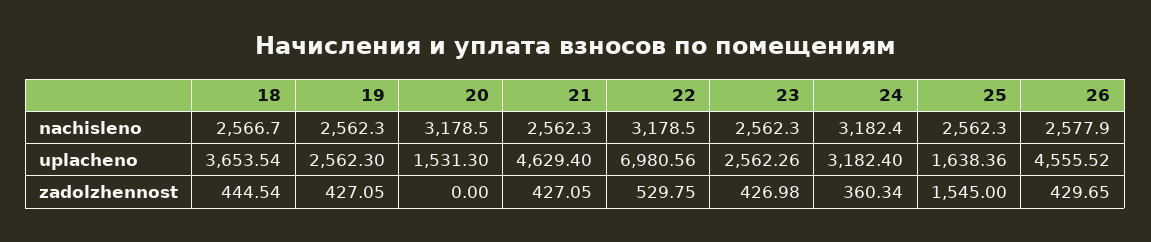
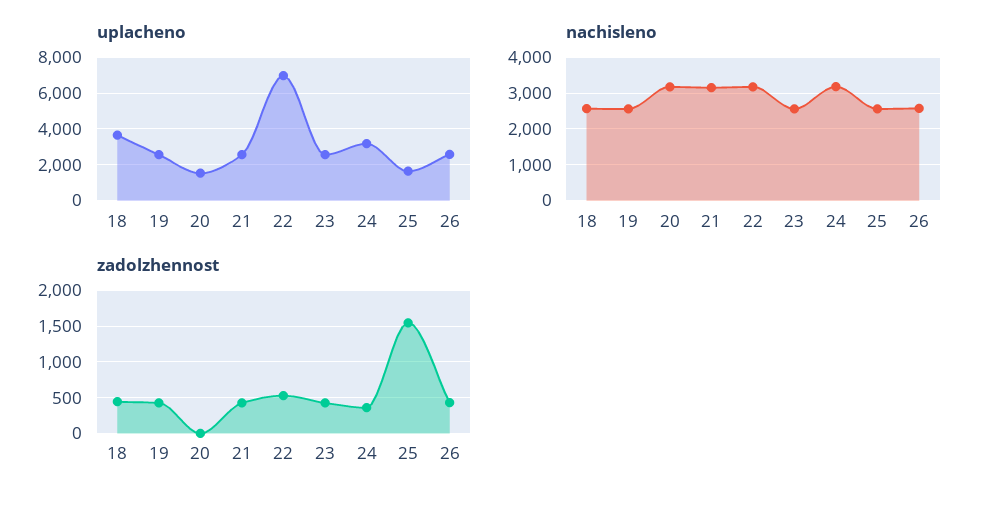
  {
    "nachisleno": {
      "18": 2566.7,
      "19": 2562.3,
      "20": 3178.5,
-     "21": 2562.3,
+     "21": 3200,
      "22": 3178.5,
      "23": 2562.3,
      "24": 3182.4,
      "25": 2562.3,
      "26": 2577.9
    },
    "uplacheno": {
      "18": 3653.54,
      "19": 2562.3,
      "20": 1531.3,
-     "21": 4629.4,
+     "21": 2500,
      "22": 6980.56,
      "23": 2562.26,
      "24": 3182.4,
      "25": 1638.36,
-     "26": 4555.52
+     "26": 2500
    },
    "zadolzhennost": {
      "18": 444.54,
      "19": 427.05,
      "20": 0,
      "21": 427.05,
      "22": 529.75,
      "23": 426.98,
      "24": 360.34,
      "25": 1545,
      "26": 429.65
    }
  }

